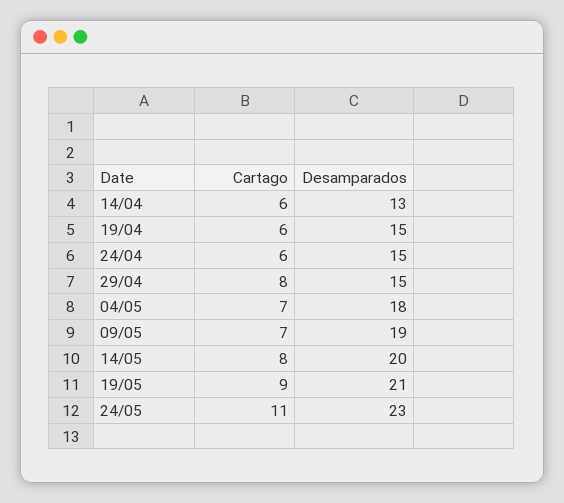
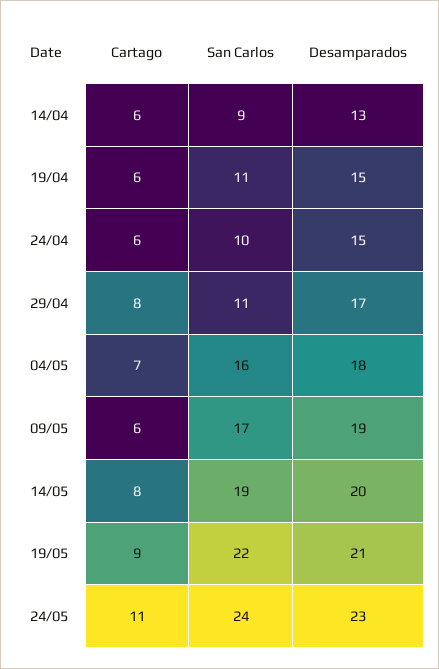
  {
    "Cartago": {
      "14/04": 6,
      "19/04": 6,
      "24/04": 6,
      "29/04": 8,
      "04/05": 7,
-     "09/05": 7,
+     "09/05": 6,
      "14/05": 8,
      "19/05": 9,
      "24/05": 11
    },
    "Desamparados": {
      "14/04": 13,
      "19/04": 15,
      "24/04": 15,
-     "29/04": 15,
+     "29/04": 17,
      "04/05": 18,
      "09/05": 19,
      "14/05": 20,
      "19/05": 21,
      "24/05": 23
-   }
+   },
+   "San Carlos": {
+     "14/04": 9,
+     "19/04": 11,
+     "24/04": 10,
+     "29/04": 11,
+     "04/05": 16,
+     "09/05": 17,
+     "14/05": 19,
+     "19/05": 22,
+     "24/05": 24
+   }
  }

